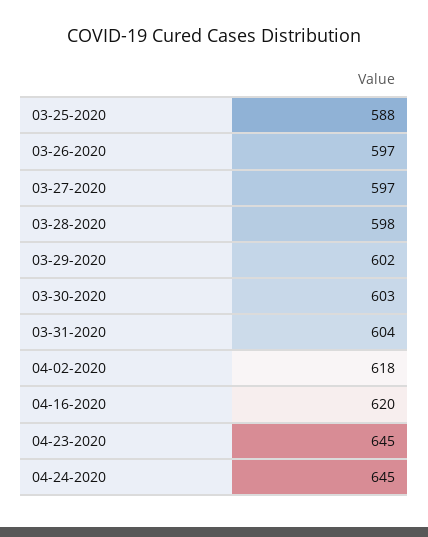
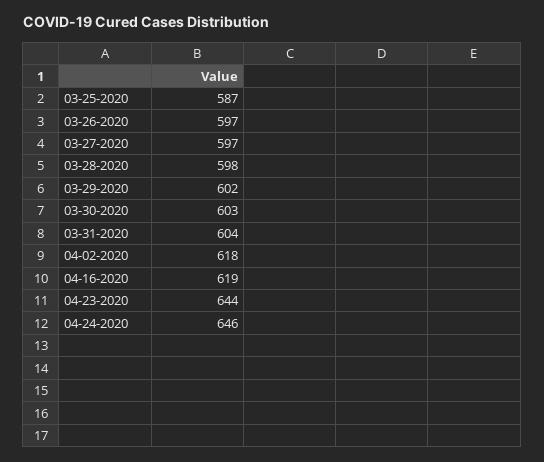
  {
-   "03-25-2020": 588,
+   "03-25-2020": 587,
    "03-26-2020": 597,
    "03-27-2020": 597,
    "03-28-2020": 598,
    "03-29-2020": 602,
    "03-30-2020": 603,
    "03-31-2020": 604,
    "04-02-2020": 618,
-   "04-16-2020": 620,
+   "04-16-2020": 619,
-   "04-23-2020": 645,
+   "04-23-2020": 644,
-   "04-24-2020": 645
+   "04-24-2020": 646
  }

